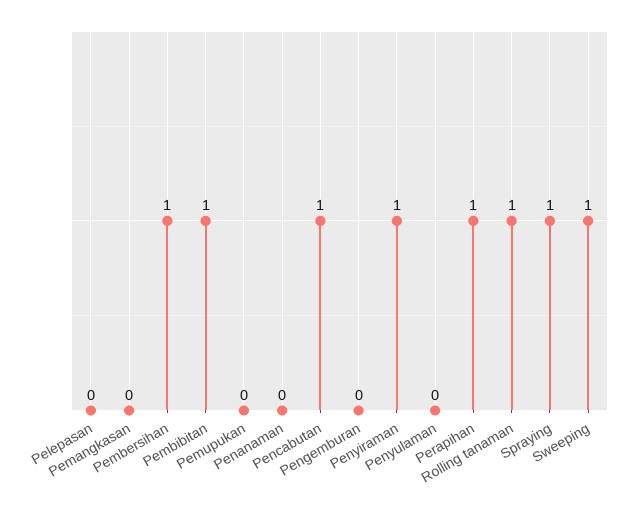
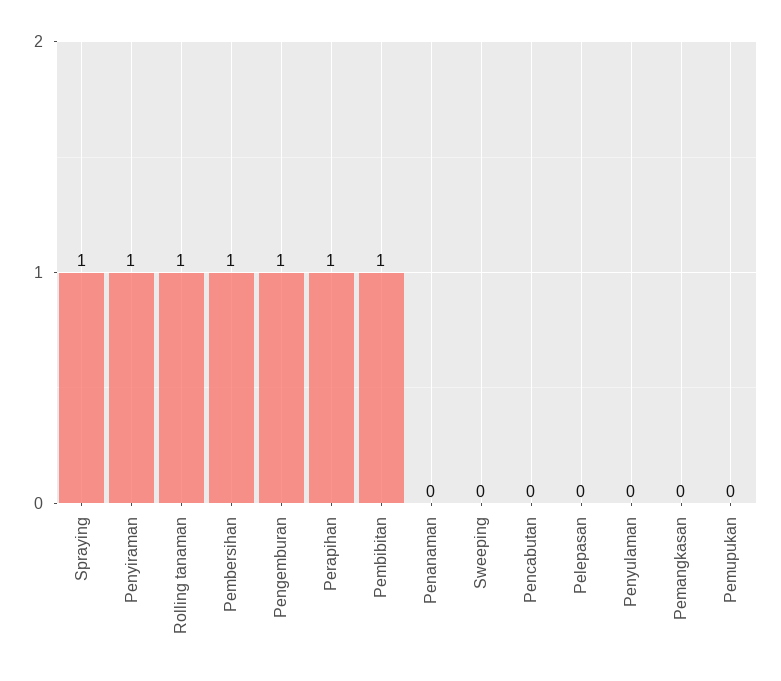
  {
    "Pelepasan": 0,
    "Pemangkasan": 0,
    "Pembersihan": 1,
    "Pembibitan": 1,
    "Pemupukan": 0,
    "Penanaman": 0,
-   "Pencabutan": 1,
+   "Pencabutan": 0,
-   "Pengemburan": 0,
+   "Pengemburan": 1,
    "Penyiraman": 1,
    "Penyulaman": 0,
    "Perapihan": 1,
    "Rolling tanaman": 1,
    "Spraying": 1,
-   "Sweeping": 1
+   "Sweeping": 0
  }

